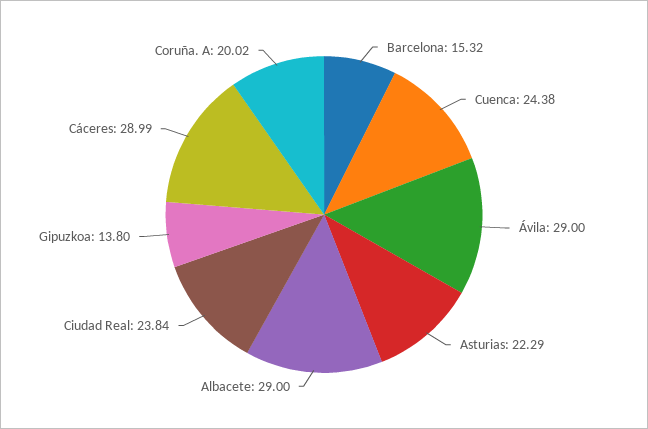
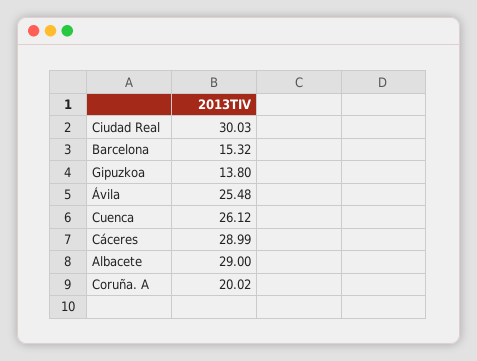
  {
    "Barcelona": 15.32,
-   "Cuenca": 24.38,
+   "Cuenca": 26.12,
-   "Ávila": 29,
+   "Ávila": 25.48,
-   "Asturias": 22.29,
    "Albacete": 29,
-   "Ciudad Real": 23.84,
+   "Ciudad Real": 30.03,
    "Gipuzkoa": 13.8,
    "Cáceres": 28.99,
    "Coruña. A": 20.02
  }

